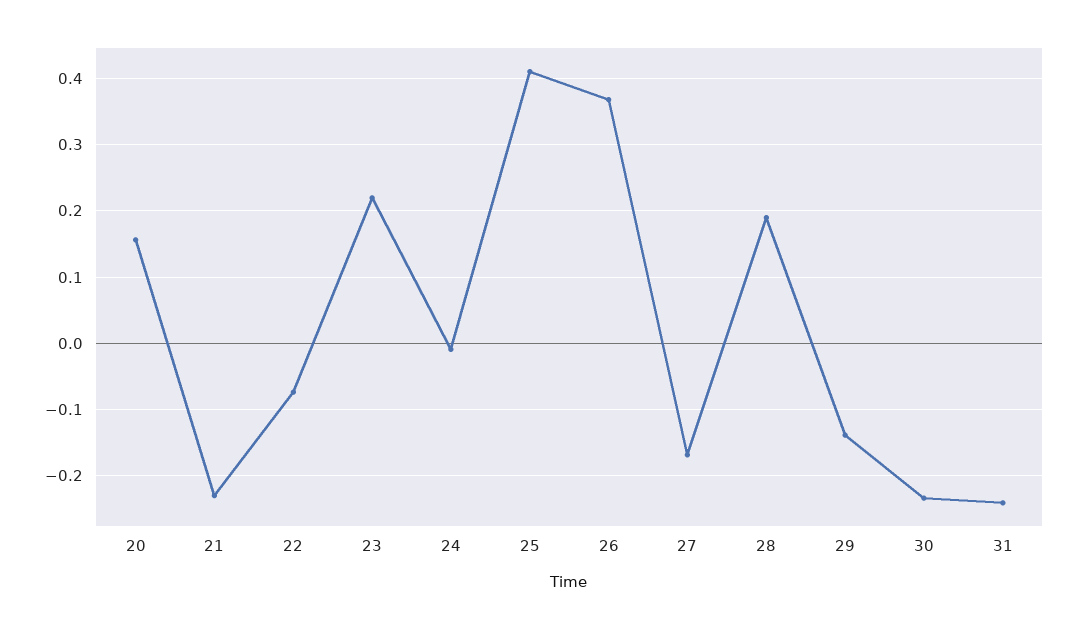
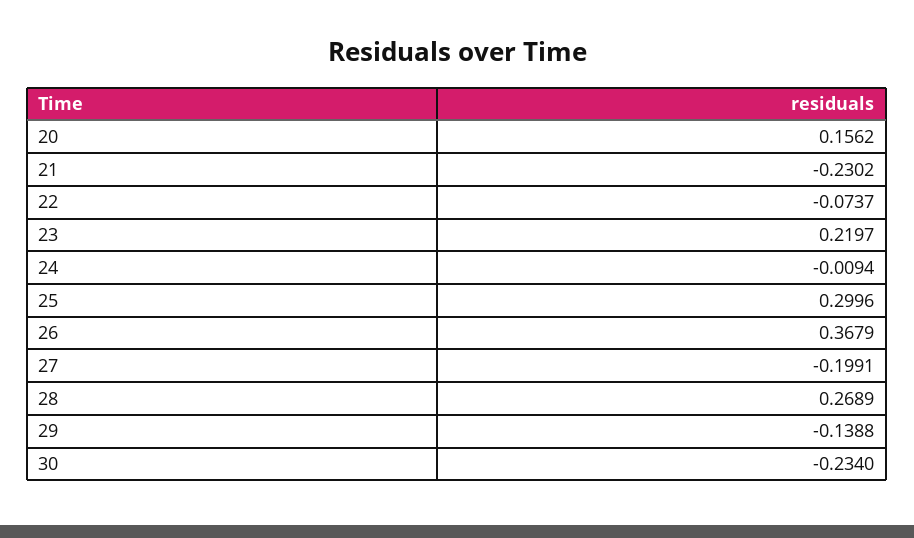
  {
    "20": 0.1562,
    "21": -0.2302,
    "22": -0.0737,
    "23": 0.2197,
    "24": -0.0094,
-   "25": 0.41,
+   "25": 0.2996,
    "26": 0.3679,
-   "27": -0.17,
+   "27": -0.1991,
-   "28": 0.19,
+   "28": 0.2689,
    "29": -0.1388,
-   "30": -0.234,
+   "30": -0.234
-   "31": -0.24
  }

